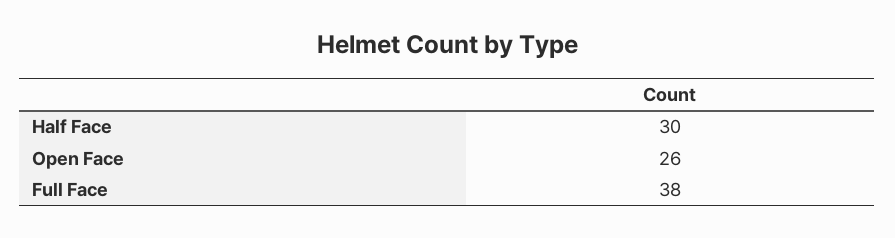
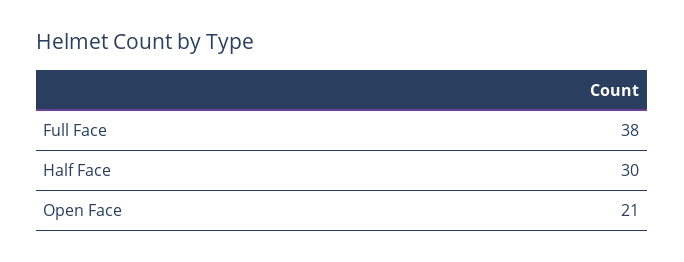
  {
    "Half Face": 30,
-   "Open Face": 26,
+   "Open Face": 21,
    "Full Face": 38
  }

